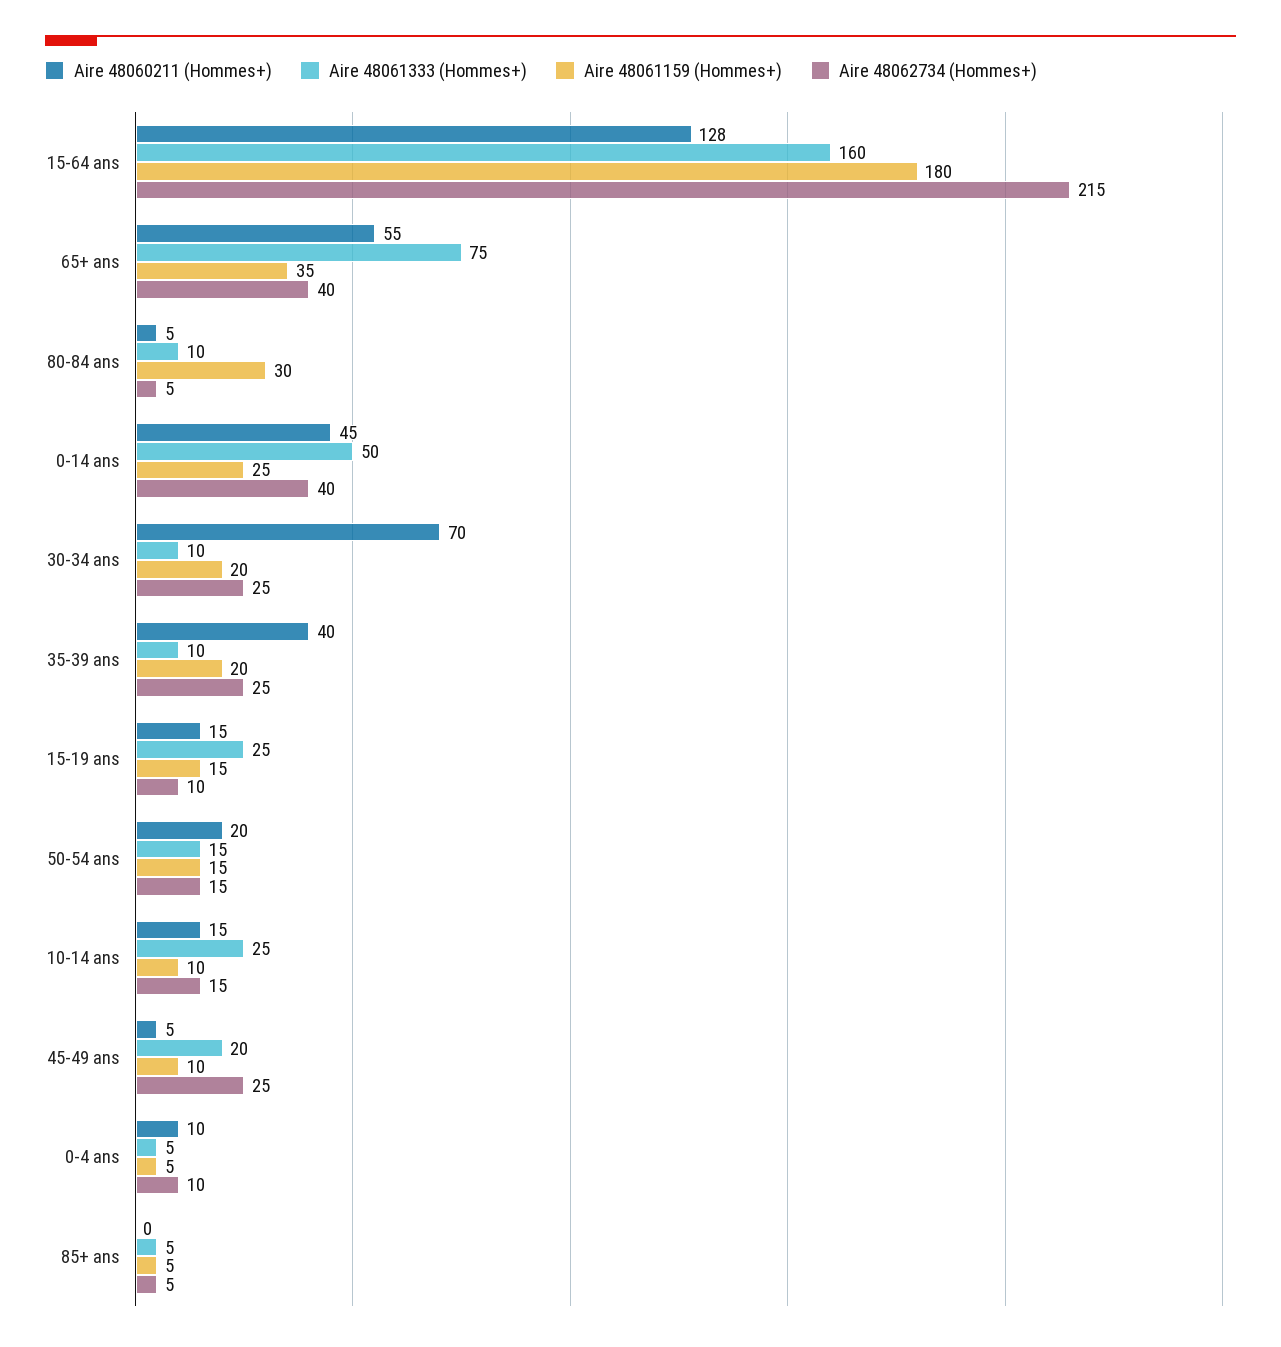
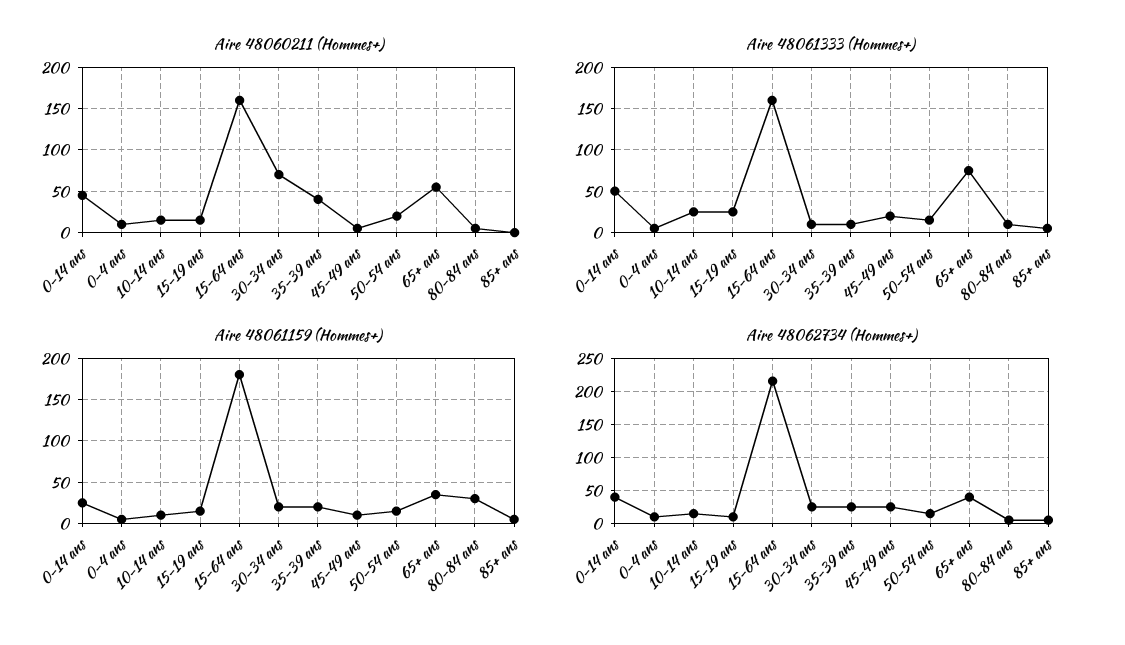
  {
    "Aire 48060211 (Hommes+)": {
-     "15-64 ans": 128,
+     "15-64 ans": 160,
      "65+ ans": 55,
      "80-84 ans": 5,
      "0-14 ans": 45,
      "30-34 ans": 70,
      "35-39 ans": 40,
      "15-19 ans": 15,
      "50-54 ans": 20,
      "10-14 ans": 15,
      "45-49 ans": 5,
      "0-4 ans": 10,
      "85+ ans": 0
    },
    "Aire 48061333 (Hommes+)": {
      "15-64 ans": 160,
      "65+ ans": 75,
      "80-84 ans": 10,
      "0-14 ans": 50,
      "30-34 ans": 10,
      "35-39 ans": 10,
      "15-19 ans": 25,
      "50-54 ans": 15,
      "10-14 ans": 25,
      "45-49 ans": 20,
      "0-4 ans": 5,
      "85+ ans": 5
    },
    "Aire 48061159 (Hommes+)": {
      "15-64 ans": 180,
      "65+ ans": 35,
      "80-84 ans": 30,
      "0-14 ans": 25,
      "30-34 ans": 20,
      "35-39 ans": 20,
      "15-19 ans": 15,
      "50-54 ans": 15,
      "10-14 ans": 10,
      "45-49 ans": 10,
      "0-4 ans": 5,
      "85+ ans": 5
    },
    "Aire 48062734 (Hommes+)": {
      "15-64 ans": 215,
      "65+ ans": 40,
      "80-84 ans": 5,
      "0-14 ans": 40,
      "30-34 ans": 25,
      "35-39 ans": 25,
      "15-19 ans": 10,
      "50-54 ans": 15,
      "10-14 ans": 15,
      "45-49 ans": 25,
      "0-4 ans": 10,
      "85+ ans": 5
    }
  }

